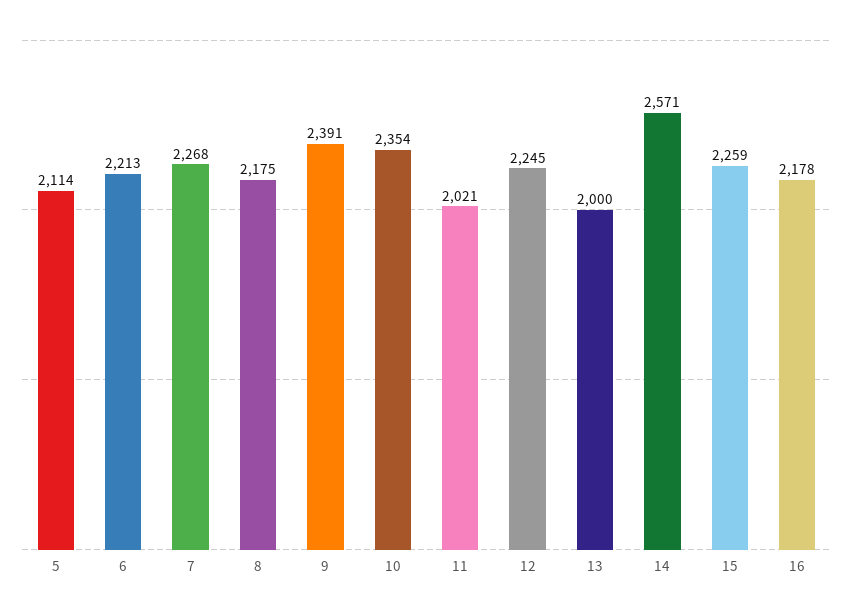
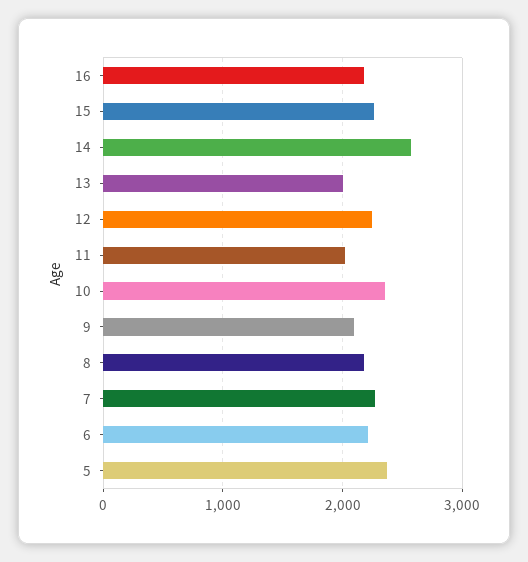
  {
-   "5": 2114,
+   "5": 2400,
    "6": 2213,
    "7": 2268,
    "8": 2175,
-   "9": 2391,
+   "9": 2100,
    "10": 2354,
    "11": 2021,
    "12": 2245,
    "13": 2000,
    "14": 2571,
    "15": 2259,
    "16": 2178
  }

